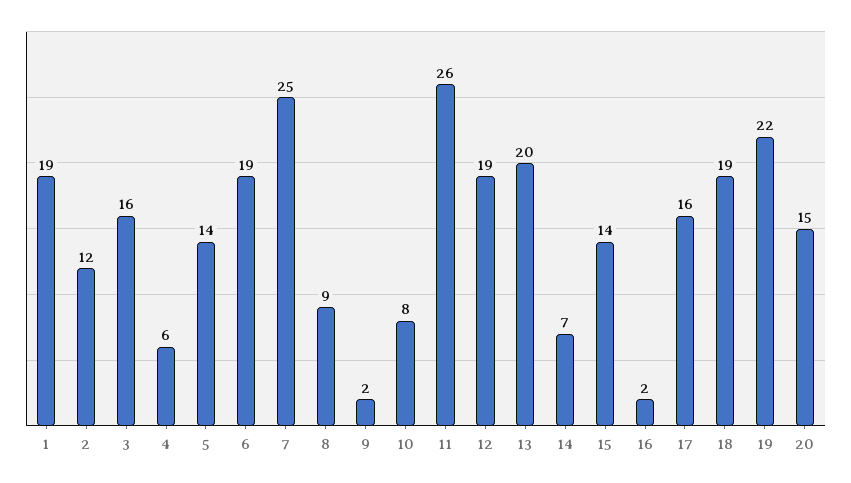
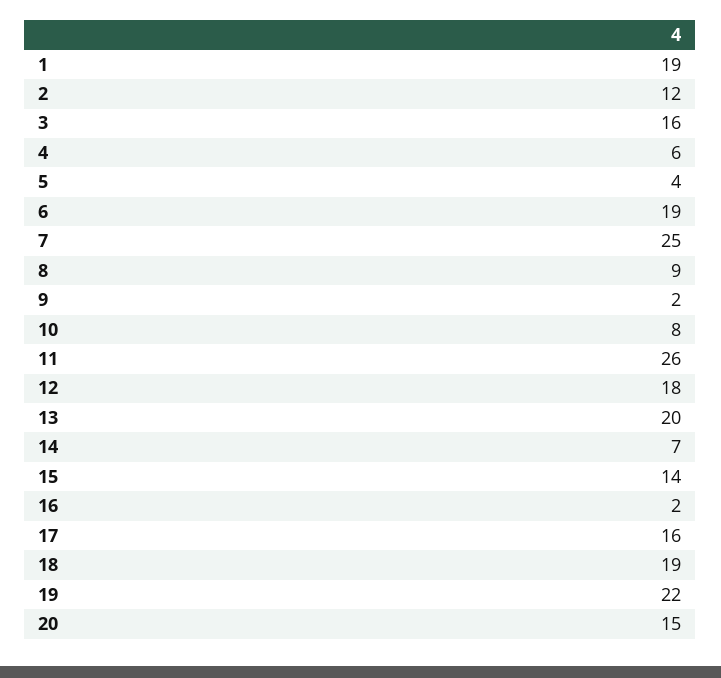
  {
    "1": 19,
    "2": 12,
    "3": 16,
    "4": 6,
-   "5": 14,
+   "5": 4,
    "6": 19,
    "7": 25,
    "8": 9,
    "9": 2,
    "10": 8,
    "11": 26,
-   "12": 19,
+   "12": 18,
    "13": 20,
    "14": 7,
    "15": 14,
    "16": 2,
    "17": 16,
    "18": 19,
    "19": 22,
    "20": 15
  }

